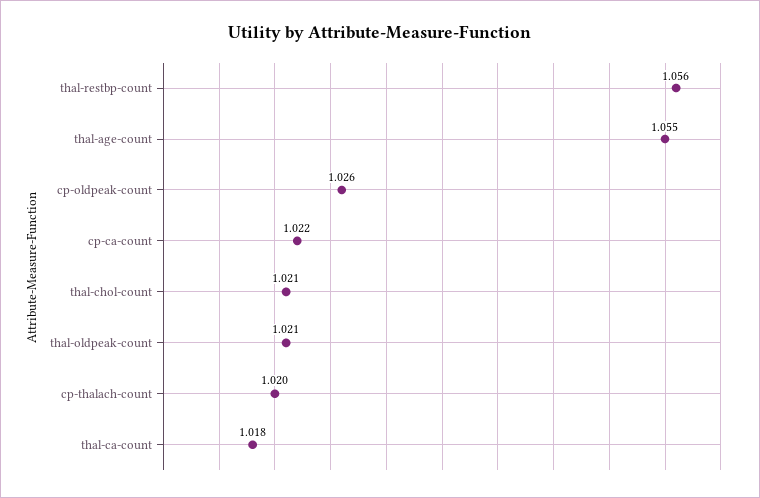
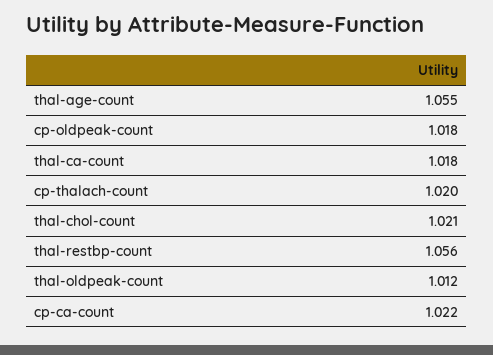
  {
    "thal-restbp-count": 1.056,
    "thal-age-count": 1.055,
-   "cp-oldpeak-count": 1.026,
+   "cp-oldpeak-count": 1.018,
    "cp-ca-count": 1.022,
    "thal-chol-count": 1.021,
-   "thal-oldpeak-count": 1.021,
+   "thal-oldpeak-count": 1.012,
    "cp-thalach-count": 1.02,
    "thal-ca-count": 1.018
  }

